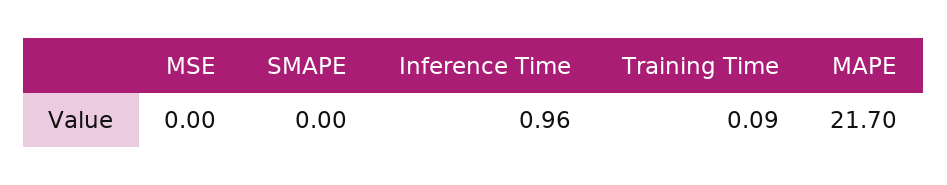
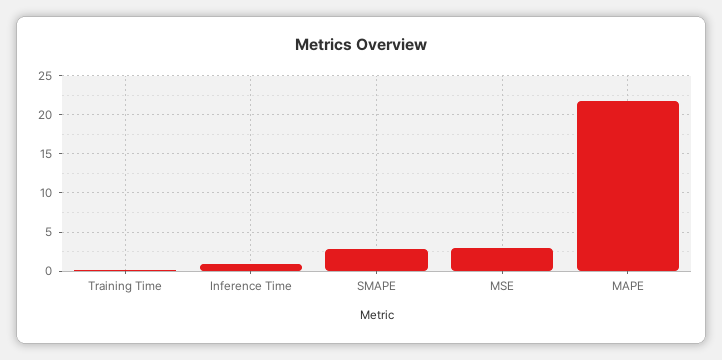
  {
-   "MSE": 0,
+   "MSE": 3,
-   "SMAPE": 0,
+   "SMAPE": 3,
    "Inference Time": 0.96,
    "Training Time": 0.09,
    "MAPE": 21.7
  }

